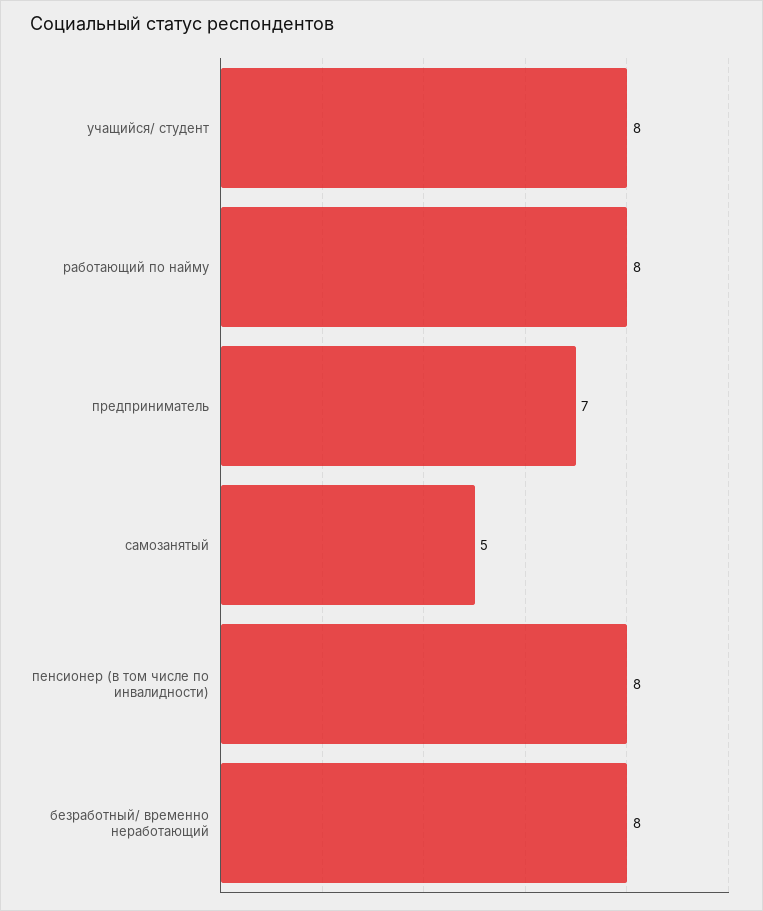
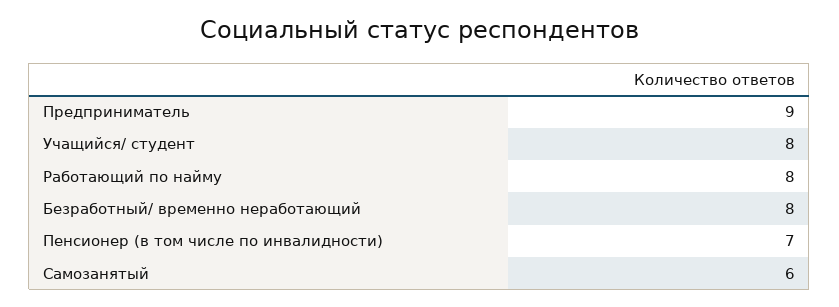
  {
    "учащийся/ студент": 8,
    "работающий по найму": 8,
-   "предприниматель": 7,
+   "предприниматель": 9,
-   "самозанятый": 5,
+   "самозанятый": 6,
-   "пенсионер (в том числе по инвалидности)": 8,
+   "пенсионер (в том числе по инвалидности)": 7,
    "безработный/ временно неработающий": 8
  }

